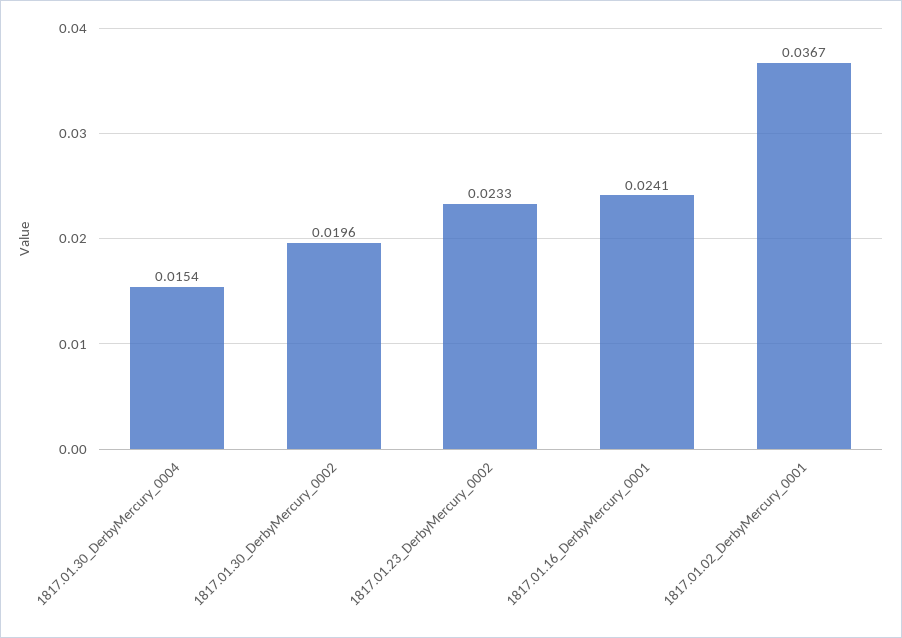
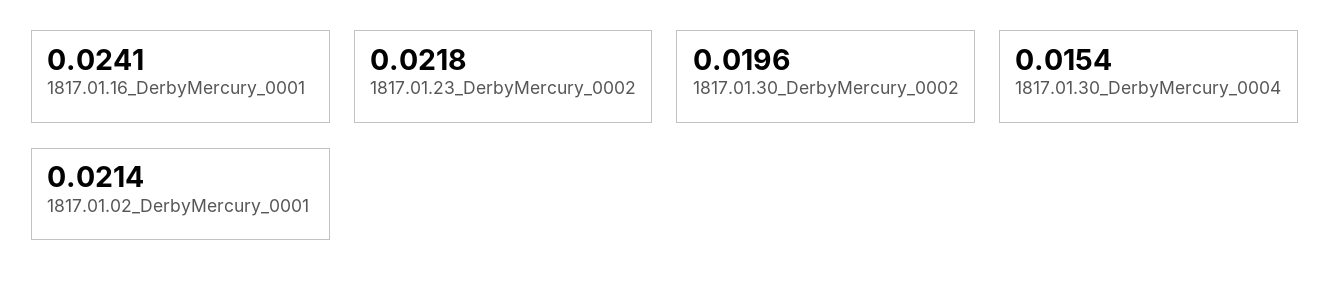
  {
    "1817.01.30_DerbyMercury_0004": 0.0154,
    "1817.01.30_DerbyMercury_0002": 0.0196,
-   "1817.01.23_DerbyMercury_0002": 0.0233,
+   "1817.01.23_DerbyMercury_0002": 0.0218,
    "1817.01.16_DerbyMercury_0001": 0.0241,
-   "1817.01.02_DerbyMercury_0001": 0.0367
+   "1817.01.02_DerbyMercury_0001": 0.0214
  }

